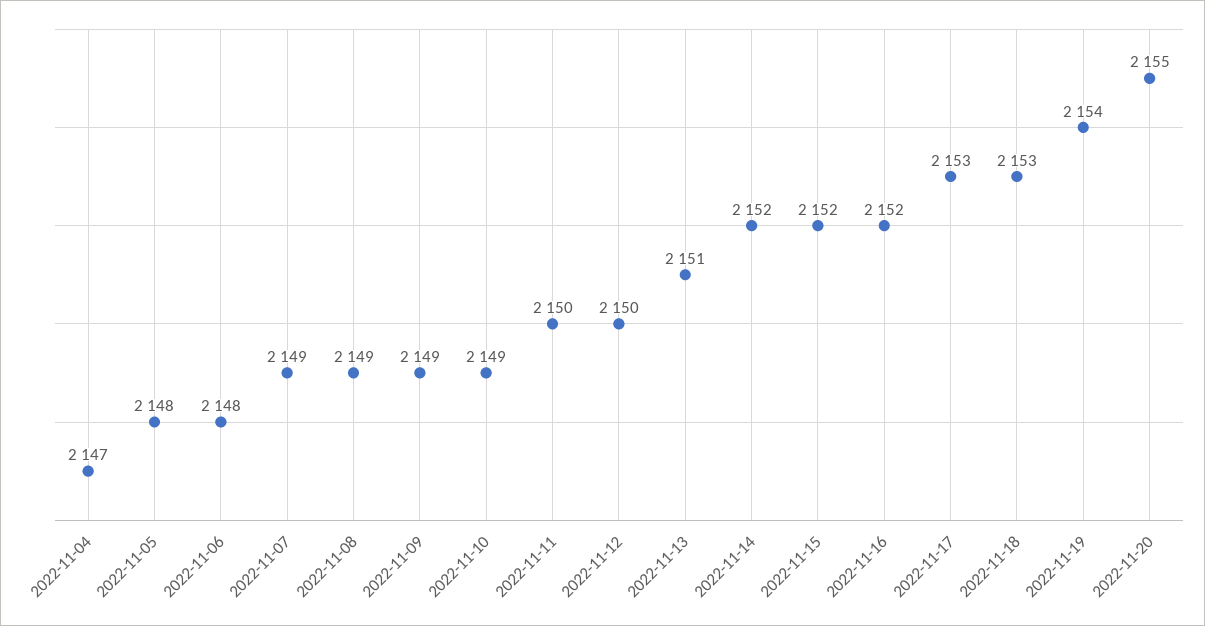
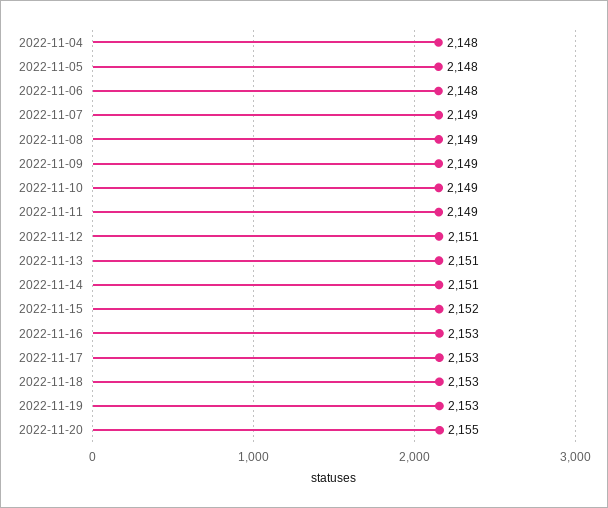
  {
-   "2022-11-04": 2147,
+   "2022-11-04": 2148,
    "2022-11-05": 2148,
    "2022-11-06": 2148,
    "2022-11-07": 2149,
    "2022-11-08": 2149,
    "2022-11-09": 2149,
    "2022-11-10": 2149,
-   "2022-11-11": 2150,
+   "2022-11-11": 2149,
-   "2022-11-12": 2150,
+   "2022-11-12": 2151,
    "2022-11-13": 2151,
-   "2022-11-14": 2152,
+   "2022-11-14": 2151,
    "2022-11-15": 2152,
-   "2022-11-16": 2152,
+   "2022-11-16": 2153,
    "2022-11-17": 2153,
    "2022-11-18": 2153,
-   "2022-11-19": 2154,
+   "2022-11-19": 2153,
    "2022-11-20": 2155
  }

